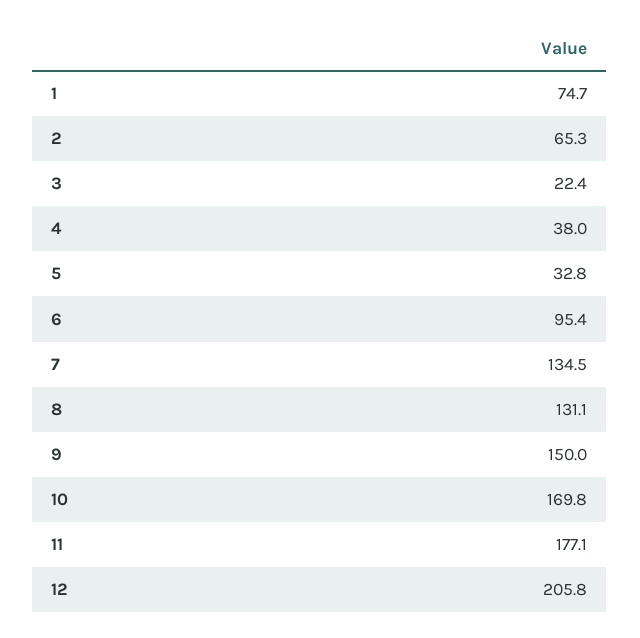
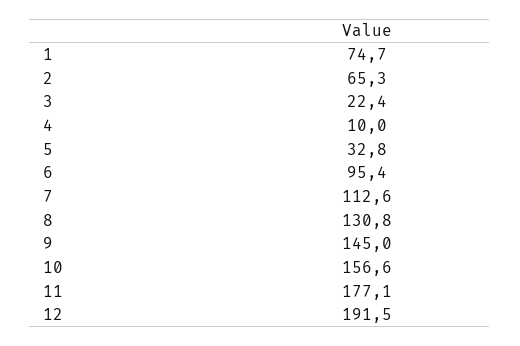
  {
    "1": 74.7,
    "2": 65.3,
    "3": 22.4,
-   "4": 38,
+   "4": 10,
    "5": 32.8,
    "6": 95.4,
-   "7": 134.5,
+   "7": 112.6,
-   "8": 131.1,
+   "8": 130.8,
-   "9": 150,
+   "9": 145,
-   "10": 169.8,
+   "10": 156.6,
    "11": 177.1,
-   "12": 205.8
+   "12": 191.5
  }

